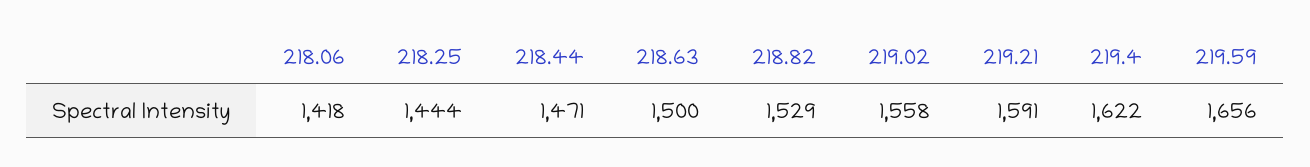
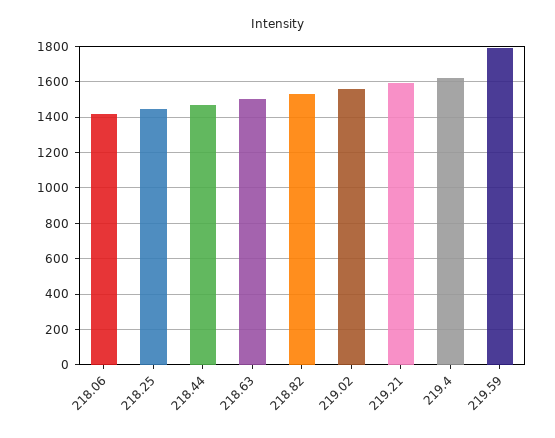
  {
    "218.06": 1418,
    "218.25": 1444,
    "218.44": 1471,
    "218.63": 1500,
    "218.82": 1529,
    "219.02": 1558,
    "219.21": 1591,
    "219.4": 1622,
-   "219.59": 1656
+   "219.59": 1800
  }

